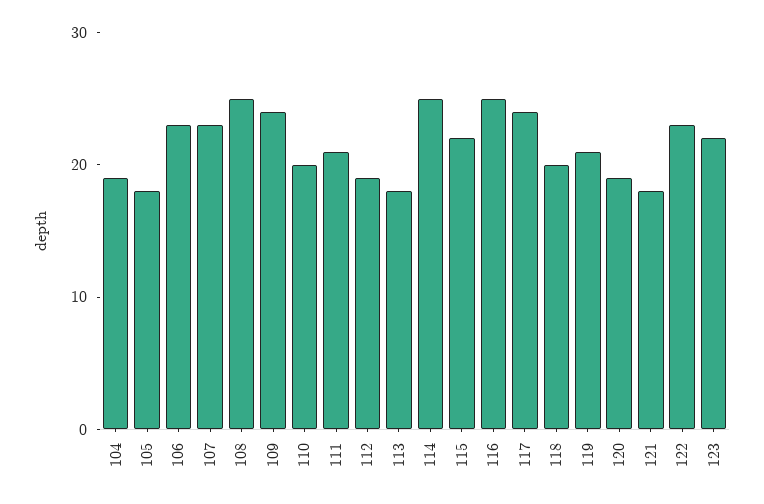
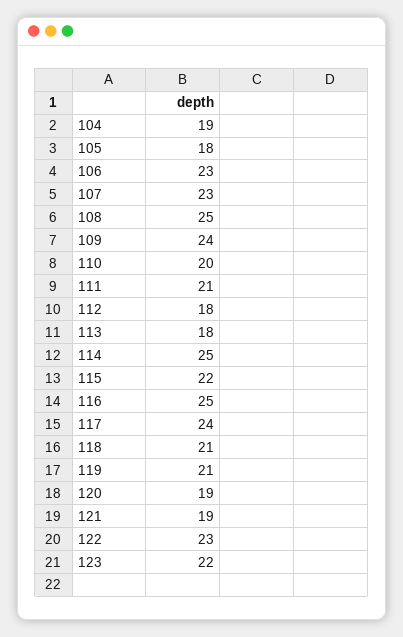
  {
    "104": 19,
    "105": 18,
    "106": 23,
    "107": 23,
    "108": 25,
    "109": 24,
    "110": 20,
    "111": 21,
-   "112": 19,
+   "112": 18,
    "113": 18,
    "114": 25,
    "115": 22,
    "116": 25,
    "117": 24,
-   "118": 20,
+   "118": 21,
    "119": 21,
    "120": 19,
-   "121": 18,
+   "121": 19,
    "122": 23,
    "123": 22
  }

